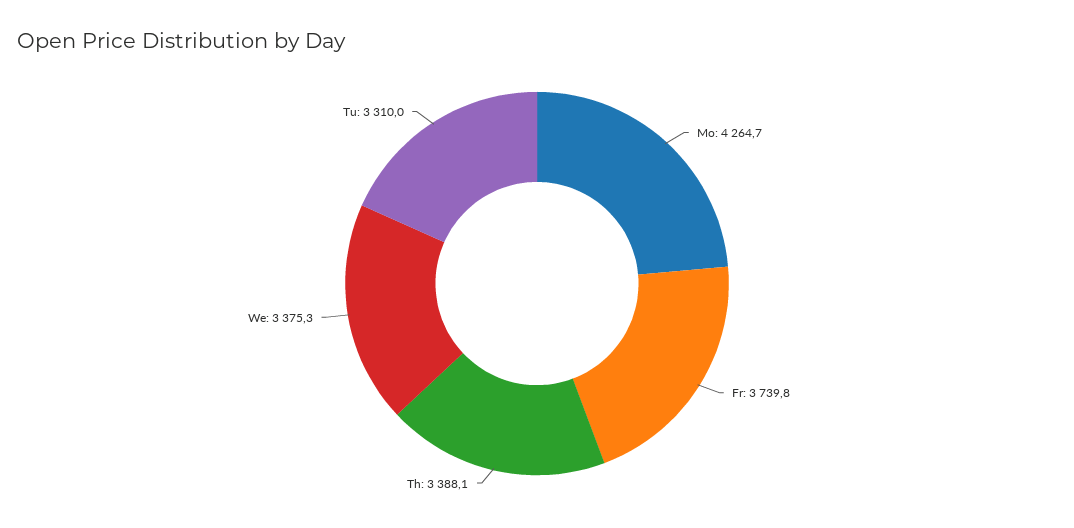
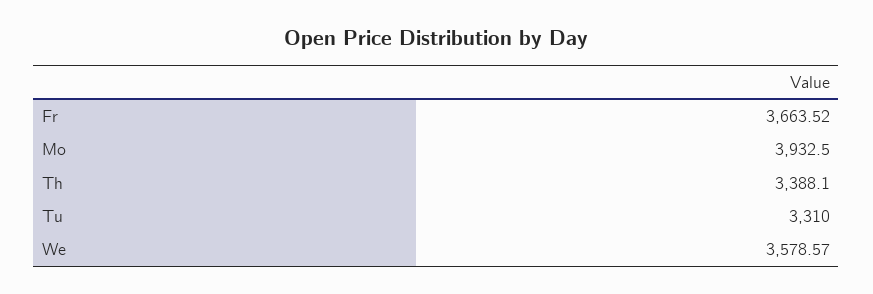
  {
-   "Mo": 4264.7,
+   "Mo": 3932.5,
-   "Fr": 3739.8,
+   "Fr": 3663.52,
    "Th": 3388.1,
-   "We": 3375.3,
+   "We": 3578.57,
    "Tu": 3310
  }

